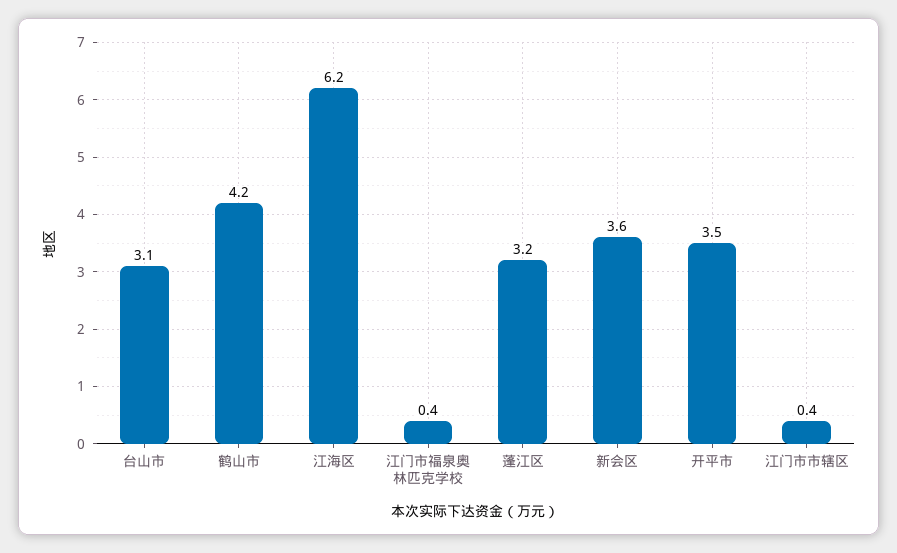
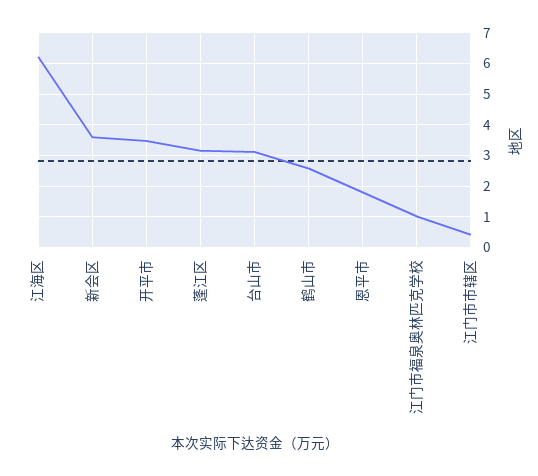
  {
    "台山市": 3.1,
-   "鹤山市": 4.2,
+   "鹤山市": 2.6,
    "江海区": 6.2,
-   "江门市福泉奥林匹克学校": 0.4,
+   "江门市福泉奥林匹克学校": 1,
    "蓬江区": 3.2,
    "新会区": 3.6,
    "开平市": 3.5,
-   "江门市市辖区": 0.4
+   "江门市市辖区": 0.4,
+   "恩平市": 1.8
  }

